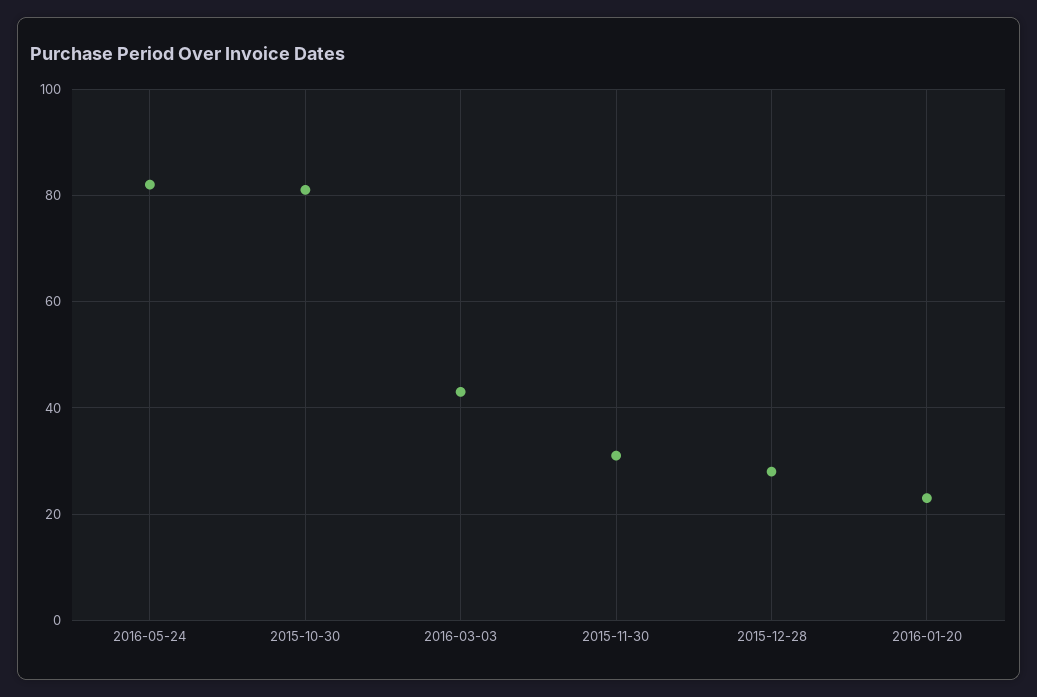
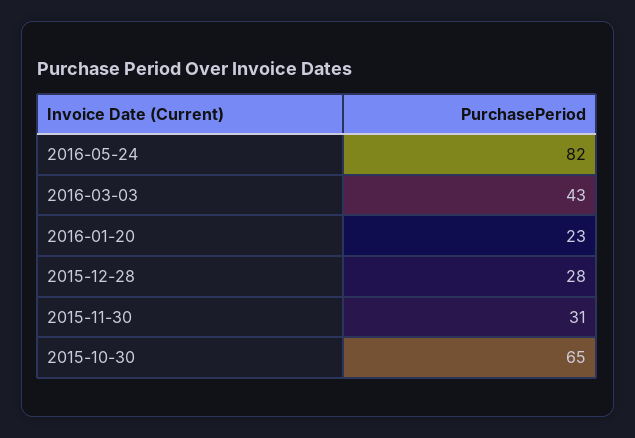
  {
    "2016-05-24": 82,
-   "2015-10-30": 80,
+   "2015-10-30": 65,
    "2016-03-03": 43,
    "2015-11-30": 31,
    "2015-12-28": 28,
    "2016-01-20": 23
  }

